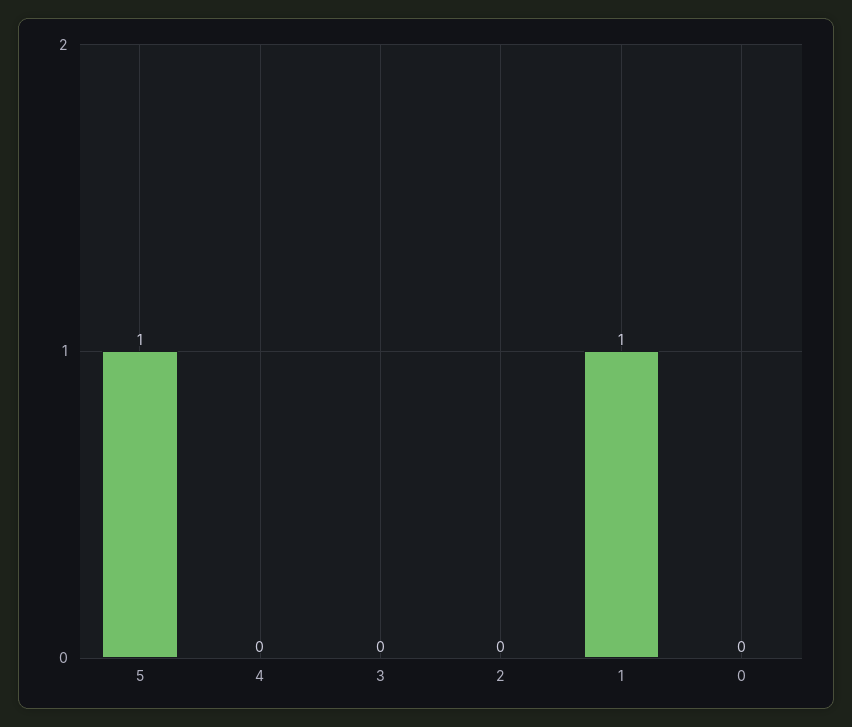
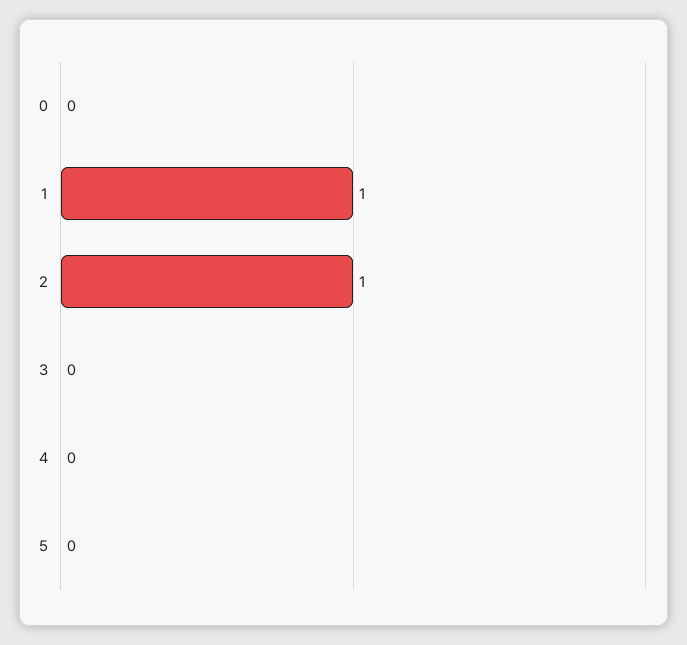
  {
-   "5": 1,
+   "5": 0,
    "4": 0,
    "3": 0,
-   "2": 0,
+   "2": 1,
    "1": 1,
    "0": 0
  }

